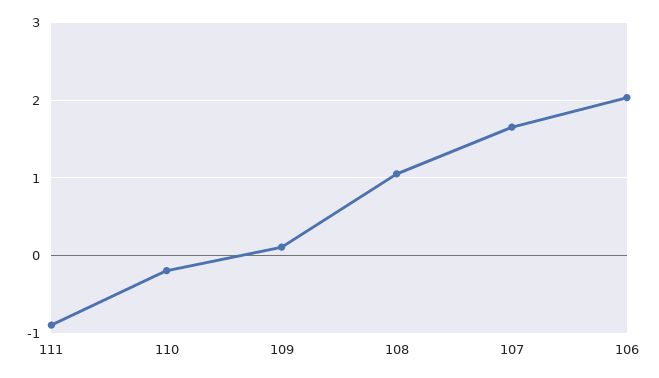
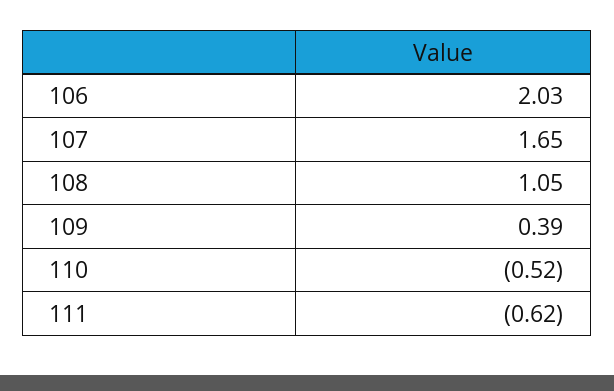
  {
-   "111": -0.9,
+   "111": -0.62,
-   "110": -0.2,
+   "110": -0.52,
-   "109": 0.1,
+   "109": 0.39,
    "108": 1.05,
    "107": 1.65,
    "106": 2.03
  }

